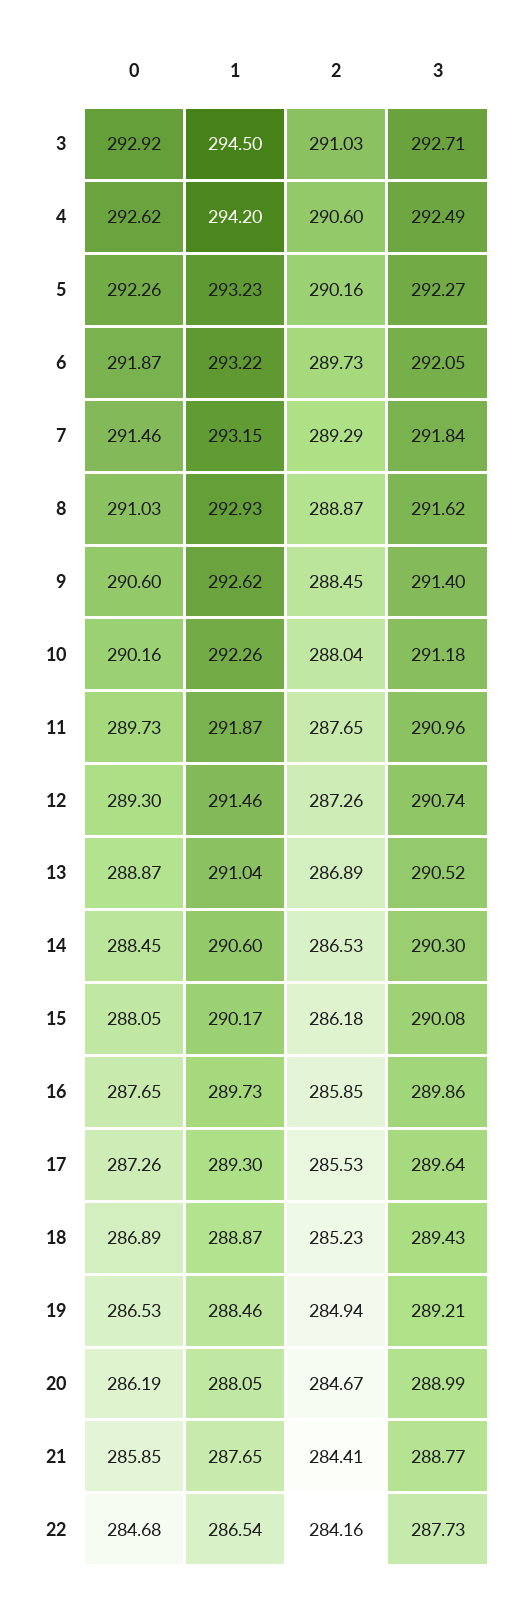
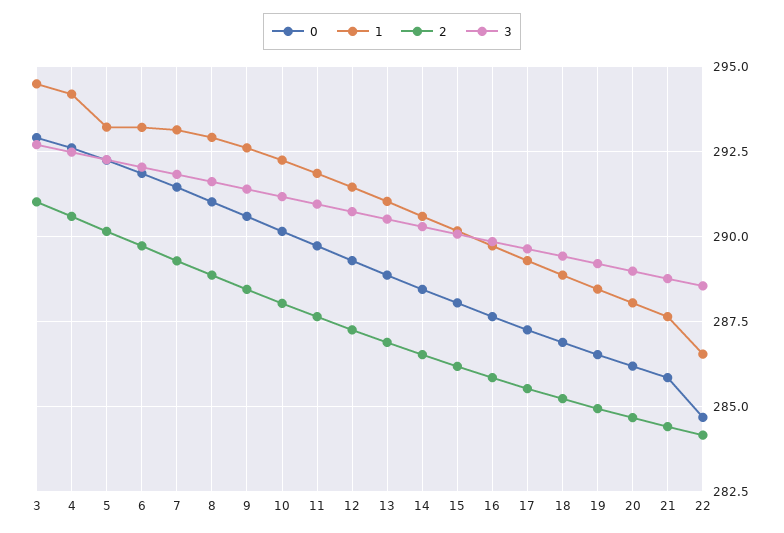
  {
    "0": {
      "3": 292.92,
      "4": 292.62,
      "5": 292.26,
      "6": 291.87,
      "7": 291.46,
      "8": 291.03,
      "9": 290.6,
      "10": 290.16,
      "11": 289.73,
      "12": 289.3,
      "13": 288.87,
      "14": 288.45,
      "15": 288.05,
      "16": 287.65,
      "17": 287.26,
      "18": 286.89,
      "19": 286.53,
      "20": 286.19,
      "21": 285.85,
      "22": 284.68
    },
    "1": {
      "3": 294.5,
      "4": 294.2,
      "5": 293.23,
      "6": 293.22,
      "7": 293.15,
      "8": 292.93,
      "9": 292.62,
      "10": 292.26,
      "11": 291.87,
      "12": 291.46,
      "13": 291.04,
      "14": 290.6,
      "15": 290.17,
      "16": 289.73,
      "17": 289.3,
      "18": 288.87,
      "19": 288.46,
      "20": 288.05,
      "21": 287.65,
      "22": 286.54
    },
    "2": {
      "3": 291.03,
      "4": 290.6,
      "5": 290.16,
      "6": 289.73,
      "7": 289.29,
      "8": 288.87,
      "9": 288.45,
      "10": 288.04,
      "11": 287.65,
      "12": 287.26,
      "13": 286.89,
      "14": 286.53,
      "15": 286.18,
      "16": 285.85,
      "17": 285.53,
      "18": 285.23,
      "19": 284.94,
      "20": 284.67,
      "21": 284.41,
      "22": 284.16
    },
    "3": {
      "3": 292.71,
      "4": 292.49,
      "5": 292.27,
      "6": 292.05,
      "7": 291.84,
      "8": 291.62,
      "9": 291.4,
      "10": 291.18,
      "11": 290.96,
      "12": 290.74,
      "13": 290.52,
      "14": 290.3,
      "15": 290.08,
      "16": 289.86,
      "17": 289.64,
      "18": 289.43,
      "19": 289.21,
      "20": 288.99,
      "21": 288.77,
-     "22": 287.73
+     "22": 288.5
    }
  }

